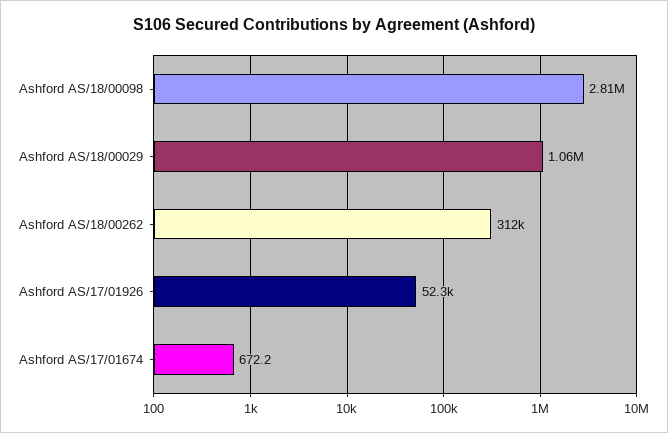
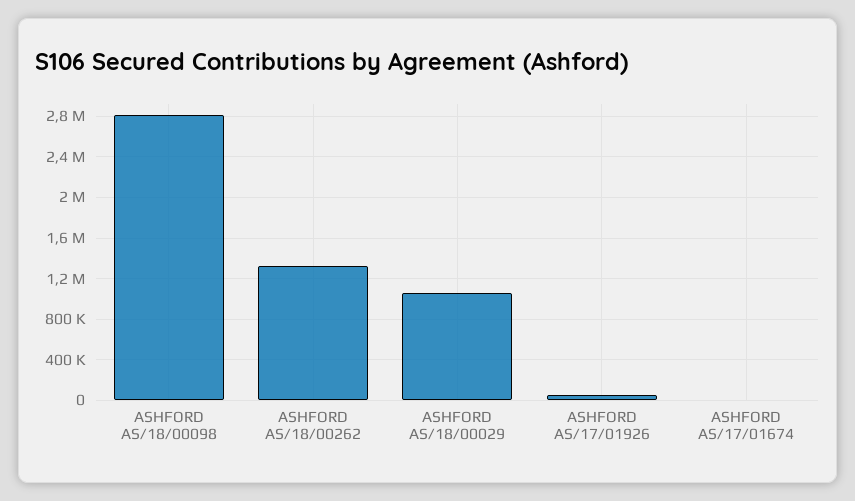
  {
    "Ashford AS/18/00098": 2810000,
    "Ashford AS/18/00029": 1060000,
-   "Ashford AS/18/00262": 312000,
+   "Ashford AS/18/00262": 1300000,
    "Ashford AS/17/01926": 52300,
    "Ashford AS/17/01674": 672.2
  }

